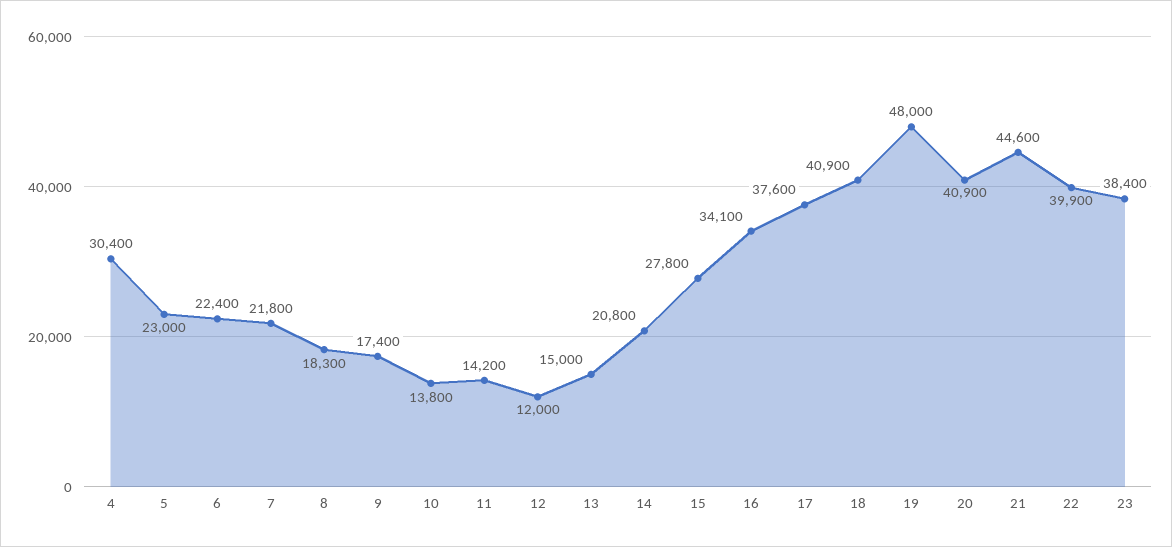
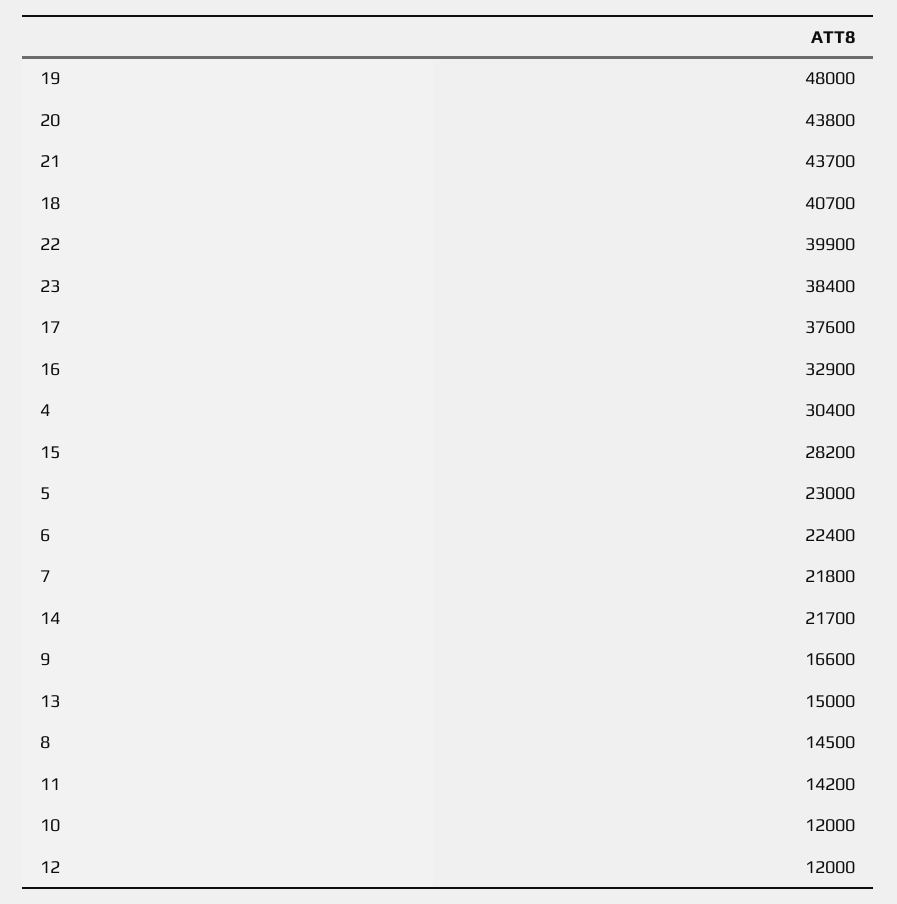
  {
    "4": 30400,
    "5": 23000,
    "6": 22400,
    "7": 21800,
-   "8": 18300,
+   "8": 14500,
-   "9": 17400,
+   "9": 16600,
-   "10": 13800,
+   "10": 12000,
    "11": 14200,
    "12": 12000,
    "13": 15000,
-   "14": 20800,
+   "14": 21700,
-   "15": 27800,
+   "15": 28200,
-   "16": 34100,
+   "16": 32900,
    "17": 37600,
-   "18": 40900,
+   "18": 40700,
    "19": 48000,
-   "20": 40900,
+   "20": 43800,
-   "21": 44600,
+   "21": 43700,
    "22": 39900,
    "23": 38400
  }

